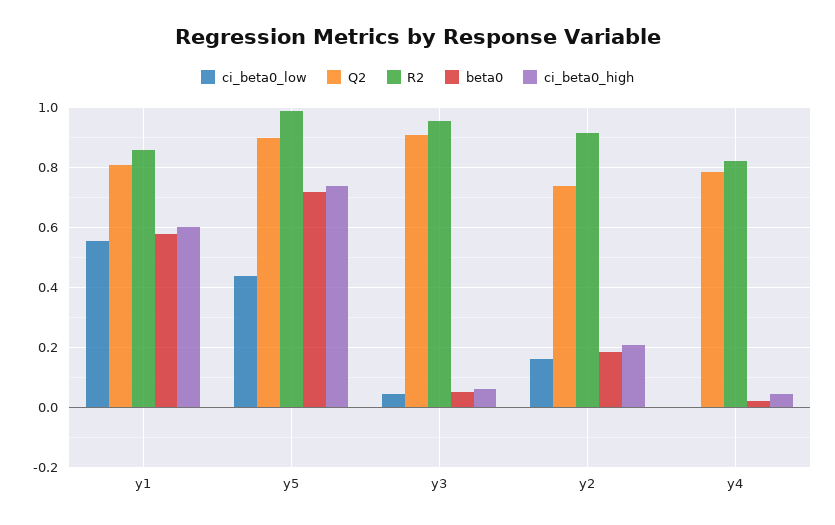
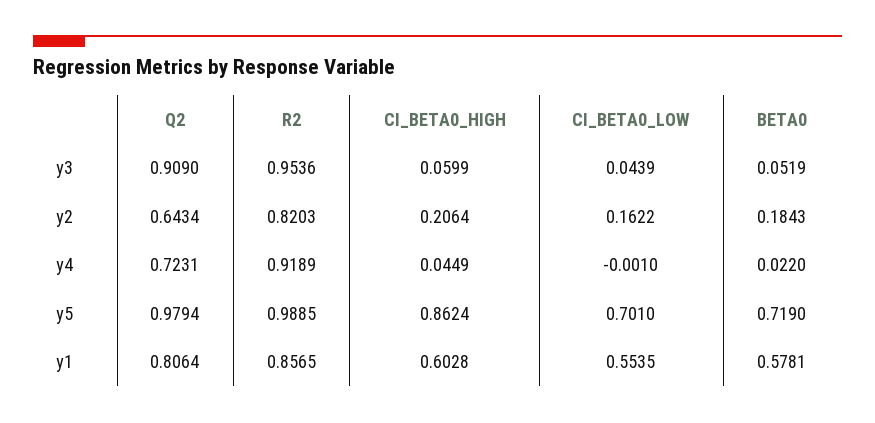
  {
    "ci_beta0_low": {
      "y1": 0.5535,
-     "y5": 0.44,
+     "y5": 0.701,
      "y3": 0.0439,
      "y2": 0.1622,
      "y4": -0.001
    },
    "Q2": {
      "y1": 0.8064,
-     "y5": 0.9,
+     "y5": 0.9794,
      "y3": 0.909,
-     "y2": 0.74,
+     "y2": 0.6434,
-     "y4": 0.78
+     "y4": 0.7231
    },
    "R2": {
      "y1": 0.8565,
      "y5": 0.9885,
      "y3": 0.9536,
-     "y2": 0.92,
+     "y2": 0.8203,
-     "y4": 0.82
+     "y4": 0.9189
    },
    "beta0": {
      "y1": 0.5781,
      "y5": 0.719,
      "y3": 0.0519,
      "y2": 0.1843,
      "y4": 0.022
    },
    "ci_beta0_high": {
      "y1": 0.6028,
-     "y5": 0.74,
+     "y5": 0.8624,
      "y3": 0.0599,
      "y2": 0.2064,
      "y4": 0.0449
    }
  }

